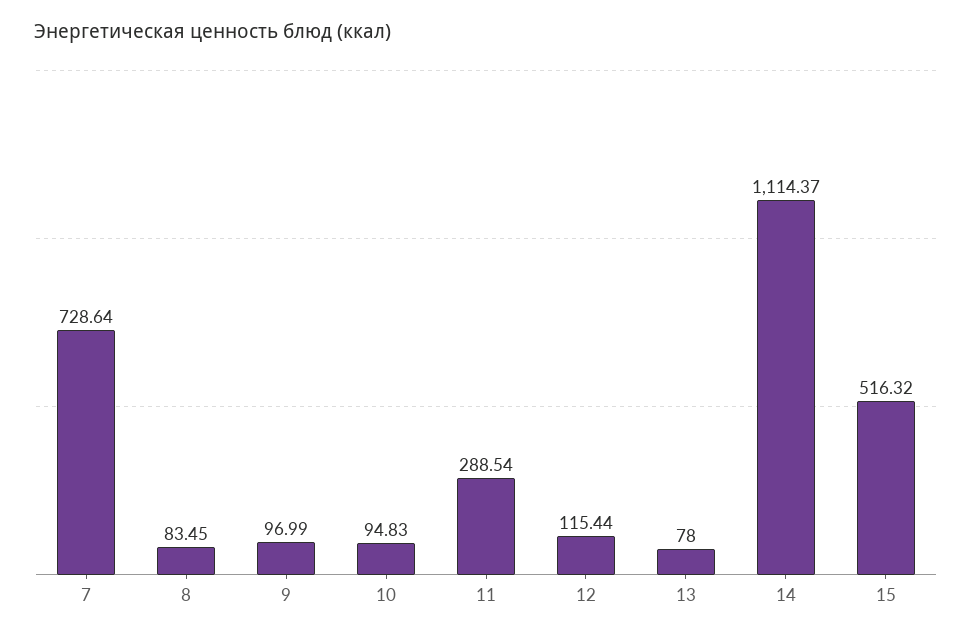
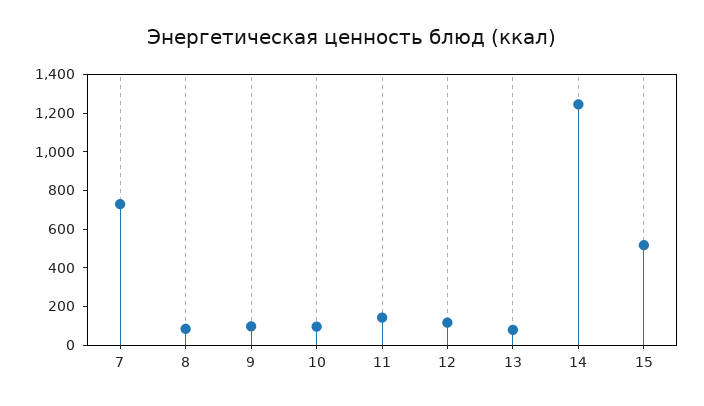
  {
    "7": 728.64,
    "8": 83.45,
    "9": 96.99,
    "10": 94.83,
-   "11": 288.54,
+   "11": 150,
    "12": 115.44,
    "13": 78,
-   "14": 1114.37,
+   "14": 1250,
    "15": 516.32
  }

